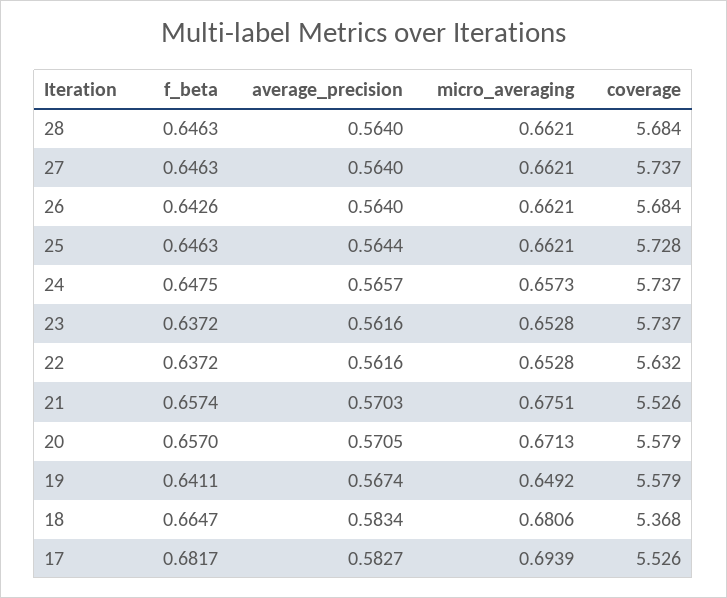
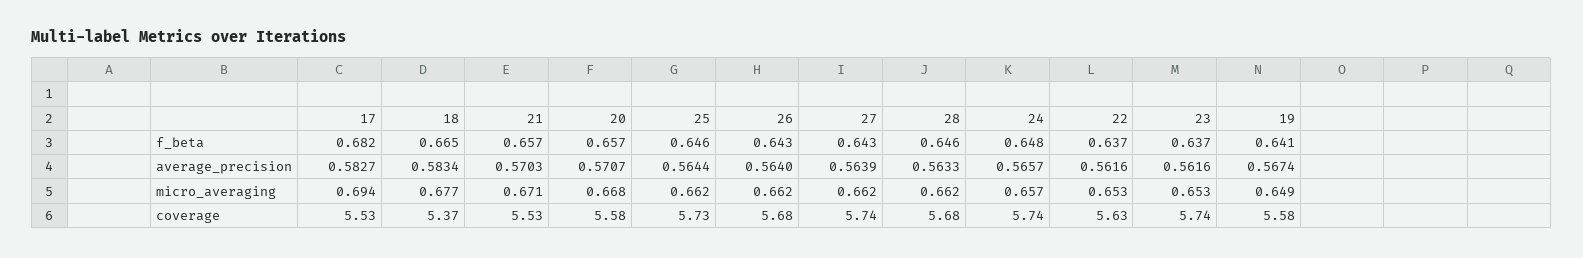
  {
    "f_beta": {
      "28": 0.6463,
-     "27": 0.6463,
+     "27": 0.643,
      "26": 0.6426,
      "25": 0.6463,
      "24": 0.6475,
      "23": 0.6372,
      "22": 0.6372,
      "21": 0.6574,
      "20": 0.657,
      "19": 0.6411,
      "18": 0.6647,
      "17": 0.6817
    },
    "average_precision": {
-     "28": 0.564,
+     "28": 0.5633,
-     "27": 0.564,
+     "27": 0.5639,
      "26": 0.564,
      "25": 0.5644,
      "24": 0.5657,
      "23": 0.5616,
      "22": 0.5616,
      "21": 0.5703,
-     "20": 0.5705,
+     "20": 0.5707,
      "19": 0.5674,
      "18": 0.5834,
      "17": 0.5827
    },
    "micro_averaging": {
      "28": 0.6621,
      "27": 0.6621,
      "26": 0.6621,
      "25": 0.6621,
      "24": 0.6573,
      "23": 0.6528,
      "22": 0.6528,
-     "21": 0.6751,
+     "21": 0.671,
-     "20": 0.6713,
+     "20": 0.668,
      "19": 0.6492,
-     "18": 0.6806,
+     "18": 0.677,
      "17": 0.6939
    },
    "coverage": {
      "28": 5.684,
      "27": 5.737,
      "26": 5.684,
      "25": 5.728,
      "24": 5.737,
      "23": 5.737,
      "22": 5.632,
      "21": 5.526,
      "20": 5.579,
      "19": 5.579,
      "18": 5.368,
      "17": 5.526
    }
  }

